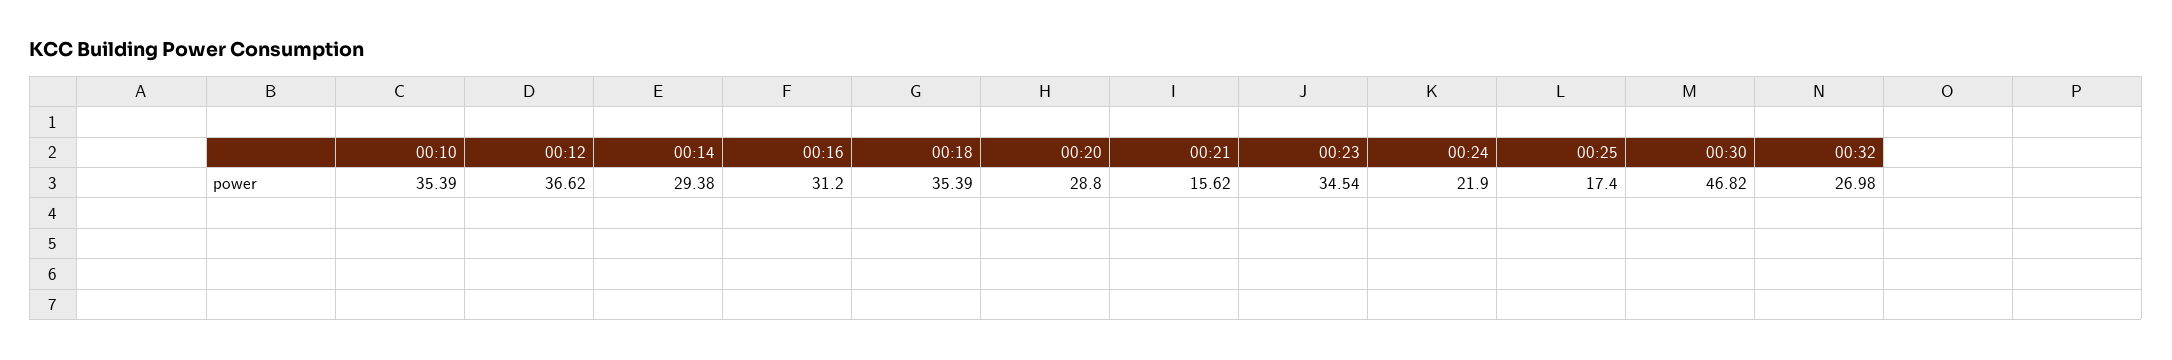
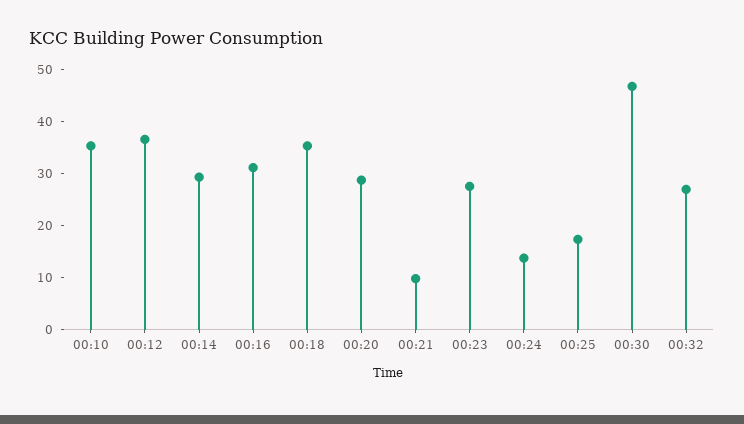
  {
    "00:10": 35.39,
    "00:12": 36.62,
    "00:14": 29.38,
    "00:16": 31.2,
    "00:18": 35.39,
    "00:20": 28.8,
-   "00:21": 15.62,
+   "00:21": 10,
-   "00:23": 34.54,
+   "00:23": 28,
-   "00:24": 21.9,
+   "00:24": 14,
    "00:25": 17.4,
    "00:30": 46.82,
    "00:32": 26.98
  }

